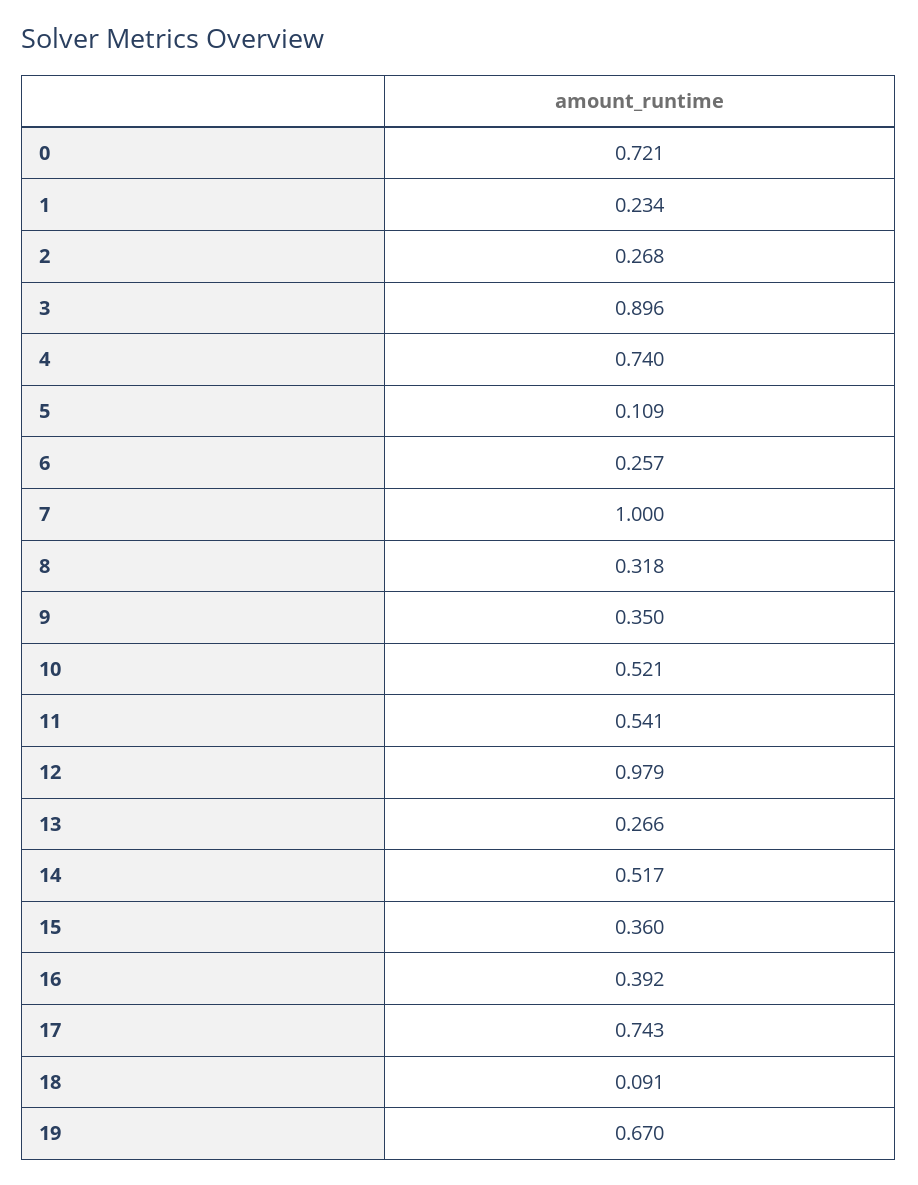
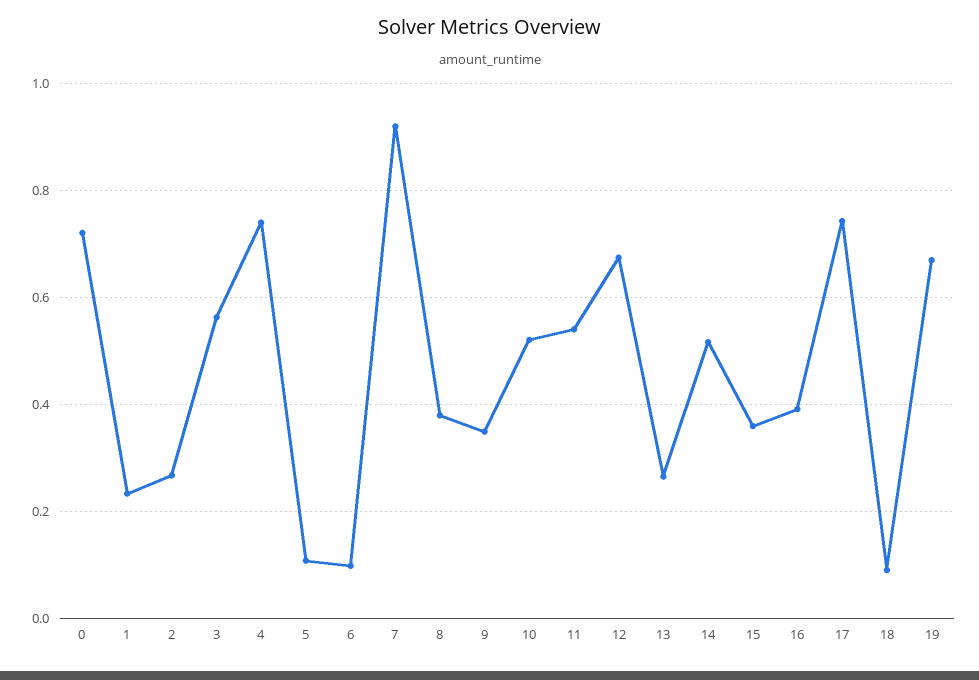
  {
    "0": 0.721,
    "1": 0.234,
    "2": 0.268,
-   "3": 0.896,
+   "3": 0.56,
    "4": 0.74,
    "5": 0.109,
-   "6": 0.257,
+   "6": 0.1,
-   "7": 1,
+   "7": 0.92,
-   "8": 0.318,
+   "8": 0.38,
    "9": 0.35,
    "10": 0.521,
    "11": 0.541,
-   "12": 0.979,
+   "12": 0.68,
    "13": 0.266,
    "14": 0.517,
    "15": 0.36,
    "16": 0.392,
    "17": 0.743,
    "18": 0.091,
    "19": 0.67
  }

